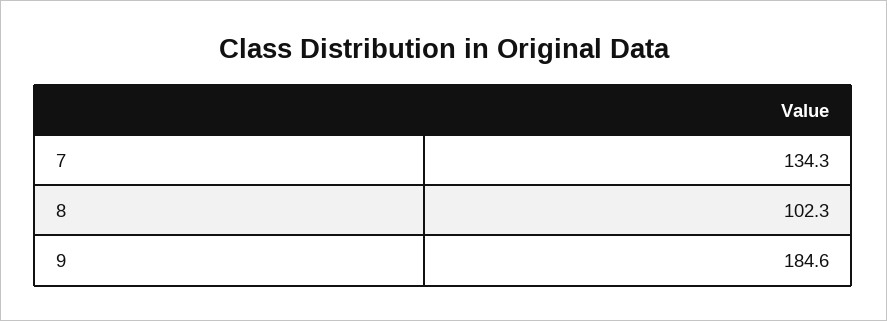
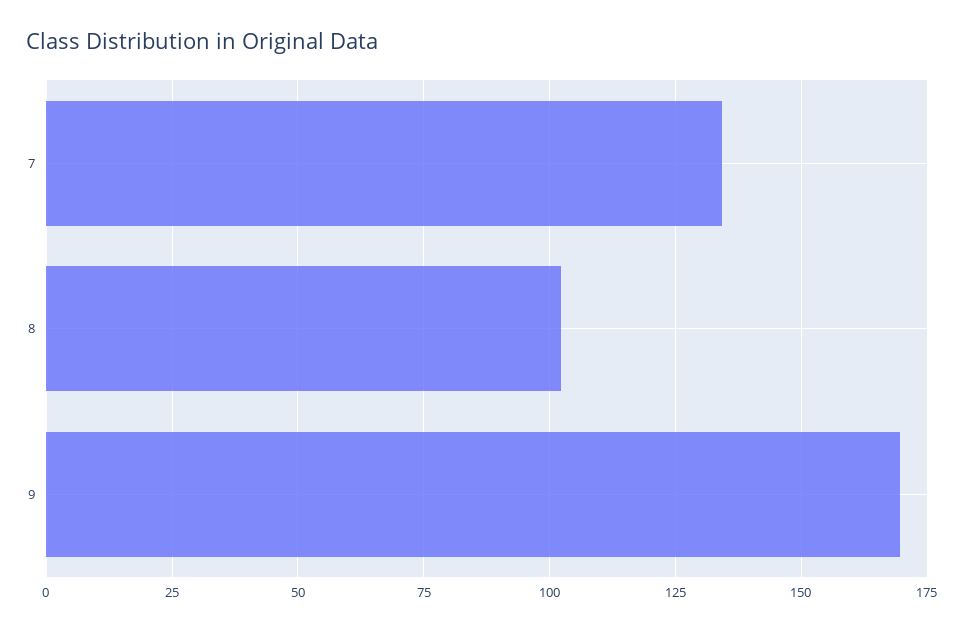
  {
    "7": 134.3,
    "8": 102.3,
-   "9": 184.6
+   "9": 170
  }

